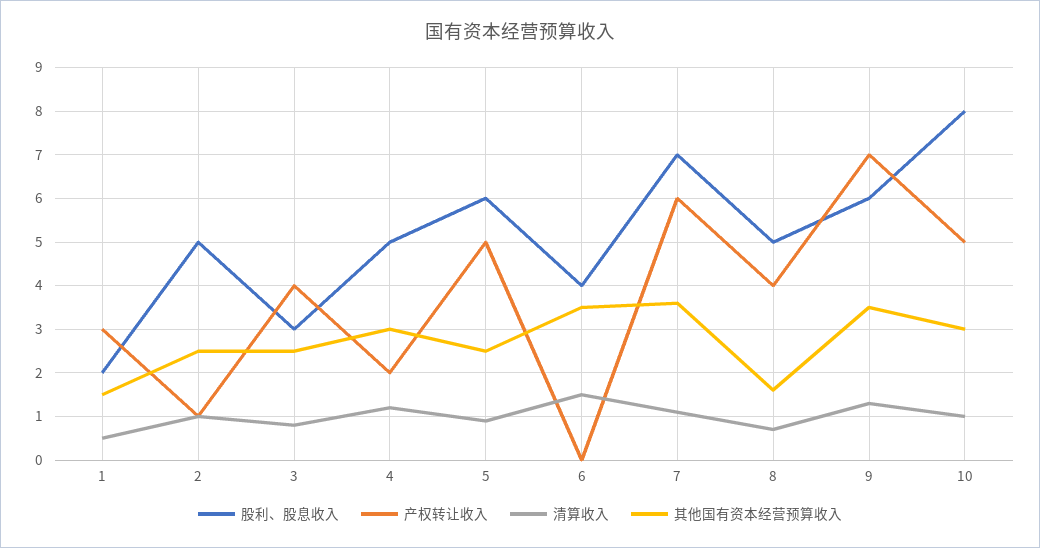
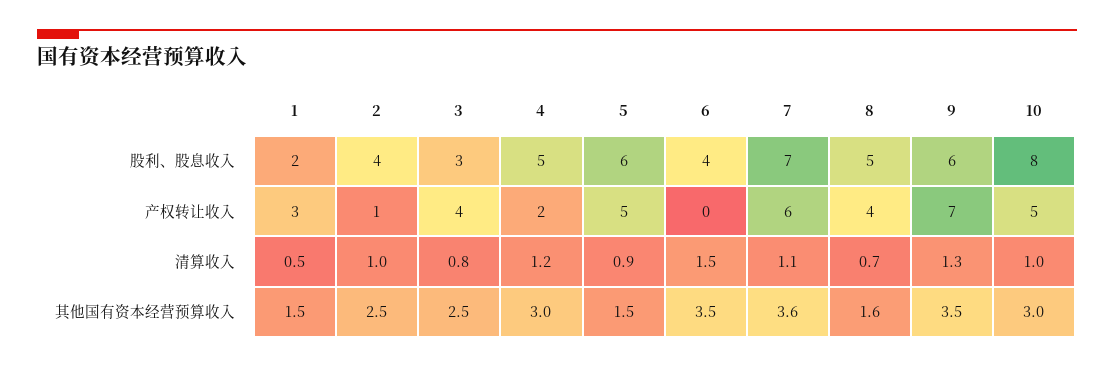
  {
    "股利、股息收入": {
      "1": 2,
-     "2": 5,
+     "2": 4,
      "3": 3,
      "4": 5,
      "5": 6,
      "6": 4,
      "7": 7,
      "8": 5,
      "9": 6,
      "10": 8
    },
    "产权转让收入": {
      "1": 3,
      "2": 1,
      "3": 4,
      "4": 2,
      "5": 5,
      "6": 0,
      "7": 6,
      "8": 4,
      "9": 7,
      "10": 5
    },
    "清算收入": {
      "1": 0.5,
      "2": 1,
      "3": 0.8,
      "4": 1.2,
      "5": 0.9,
      "6": 1.5,
      "7": 1.1,
      "8": 0.7,
      "9": 1.3,
      "10": 1
    },
    "其他国有资本经营预算收入": {
      "1": 1.5,
      "2": 2.5,
      "3": 2.5,
      "4": 3,
-     "5": 2.5,
+     "5": 1.5,
      "6": 3.5,
      "7": 3.6,
      "8": 1.6,
      "9": 3.5,
      "10": 3
    }
  }

